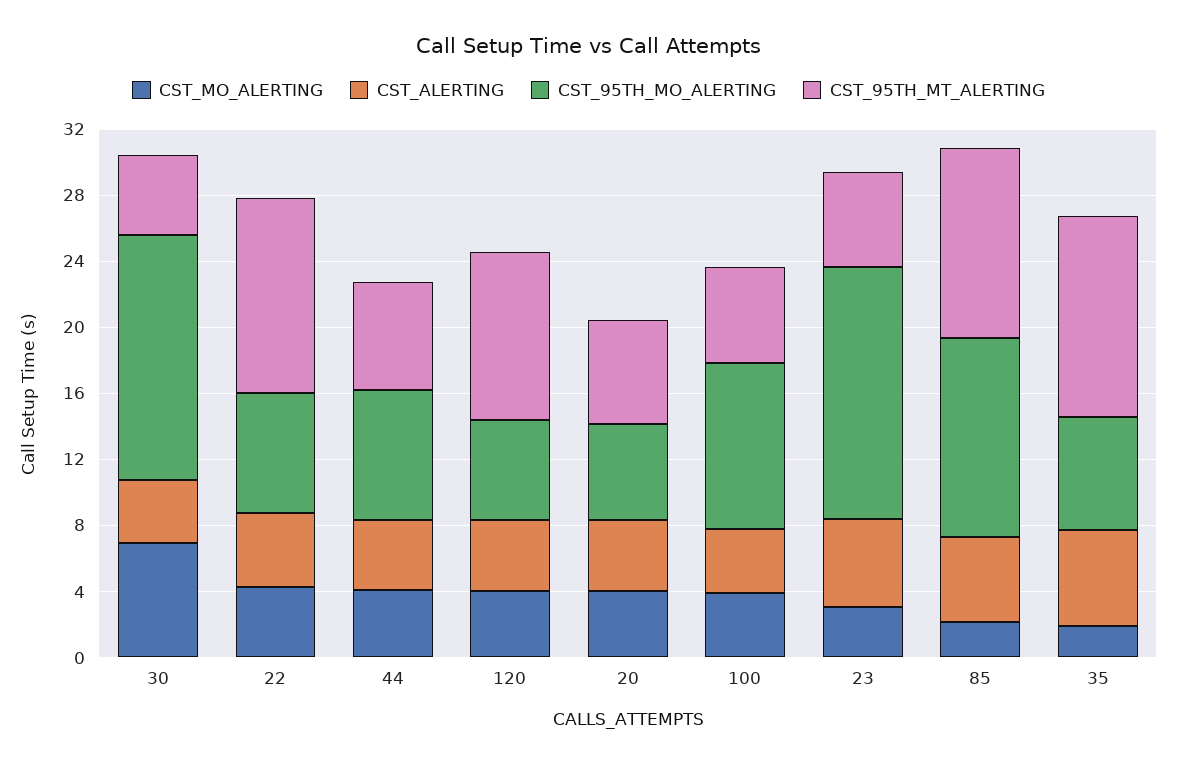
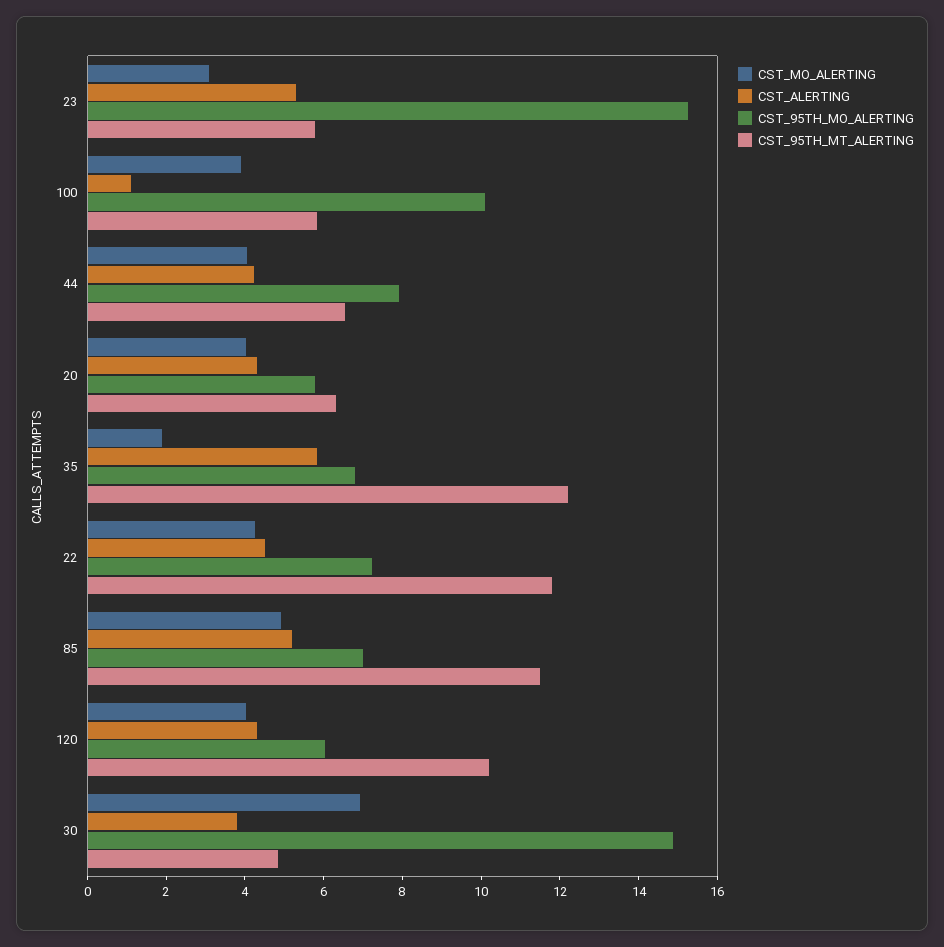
  {
    "CST_MO_ALERTING": {
      "30": 7,
      "22": 4.5,
      "44": 4,
      "120": 4,
      "20": 4,
      "100": 4,
      "23": 3,
-     "85": 2,
+     "85": 5,
      "35": 2
    },
    "CST_ALERTING": {
      "30": 4,
      "22": 4.5,
      "44": 4,
      "120": 4.5,
      "20": 4.5,
-     "100": 4,
+     "100": 1,
      "23": 5.5,
      "85": 5,
      "35": 6
    },
    "CST_95TH_MO_ALERTING": {
      "30": 15,
      "22": 7,
      "44": 8,
      "120": 6,
      "20": 6,
      "100": 10,
      "23": 15.5,
-     "85": 12,
+     "85": 7,
      "35": 7
    },
    "CST_95TH_MT_ALERTING": {
      "30": 5,
      "22": 12,
      "44": 6.5,
      "120": 10,
      "20": 6.5,
      "100": 6,
      "23": 6,
      "85": 11.5,
      "35": 12
    }
  }

